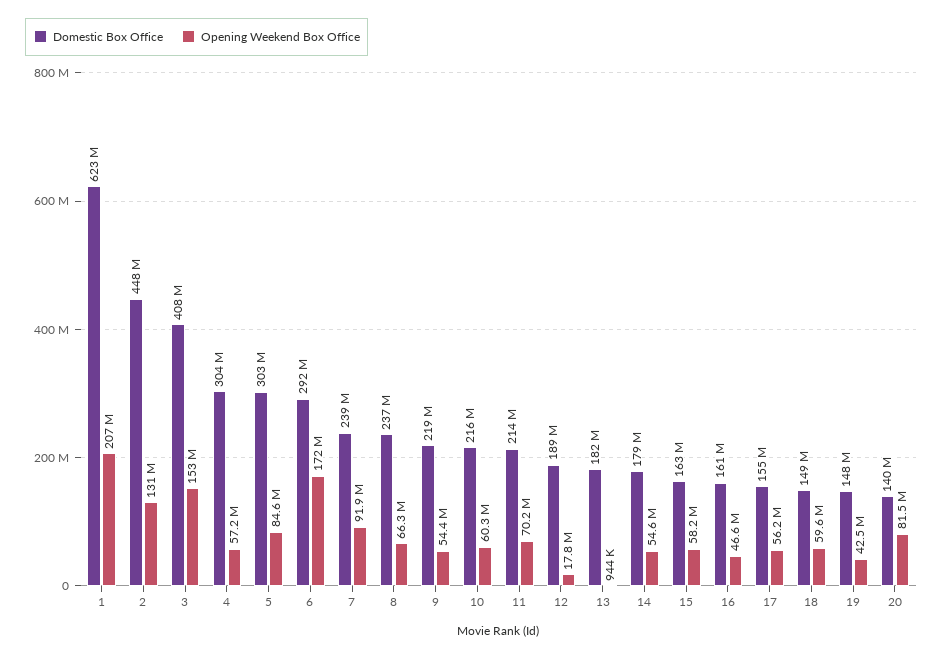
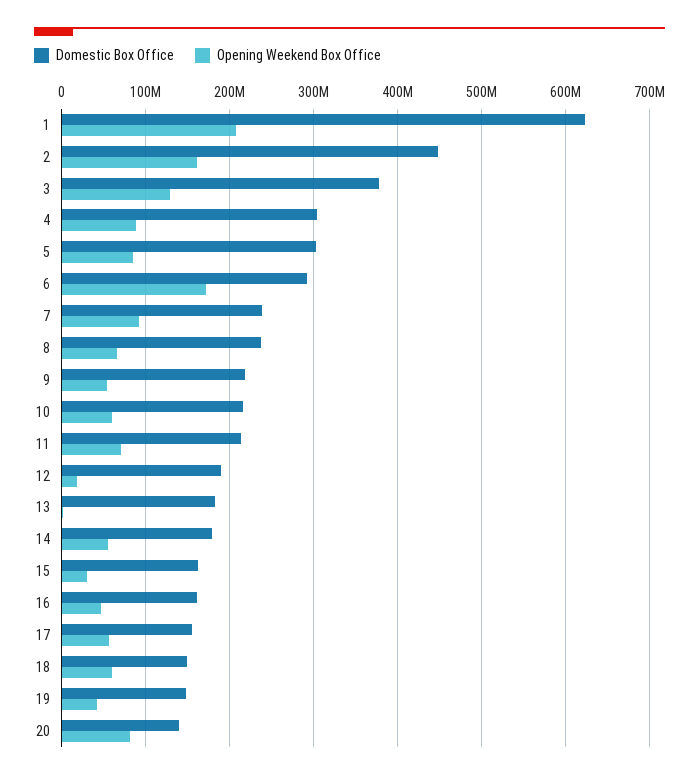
  {
    "Domestic Box Office": {
      "1": 623000000,
      "2": 448000000,
-     "3": 408000000,
+     "3": 380000000,
      "4": 304000000,
      "5": 303000000,
      "6": 292000000,
      "7": 239000000,
      "8": 237000000,
      "9": 219000000,
      "10": 216000000,
      "11": 214000000,
      "12": 189000000,
      "13": 182000000,
      "14": 179000000,
      "15": 163000000,
      "16": 161000000,
      "17": 155000000,
      "18": 149000000,
      "19": 148000000,
      "20": 140000000
    },
    "Opening Weekend Box Office": {
      "1": 207000000,
-     "2": 131000000,
+     "2": 160000000,
-     "3": 153000000,
+     "3": 130000000,
-     "4": 57200000,
+     "4": 90000000,
      "5": 84600000,
      "6": 172000000,
      "7": 91900000,
      "8": 66300000,
      "9": 54400000,
      "10": 60300000,
      "11": 70200000,
      "12": 17800000,
      "13": 944000,
      "14": 54600000,
-     "15": 58200000,
+     "15": 30000000,
      "16": 46600000,
      "17": 56200000,
      "18": 59600000,
      "19": 42500000,
      "20": 81500000
    }
  }

